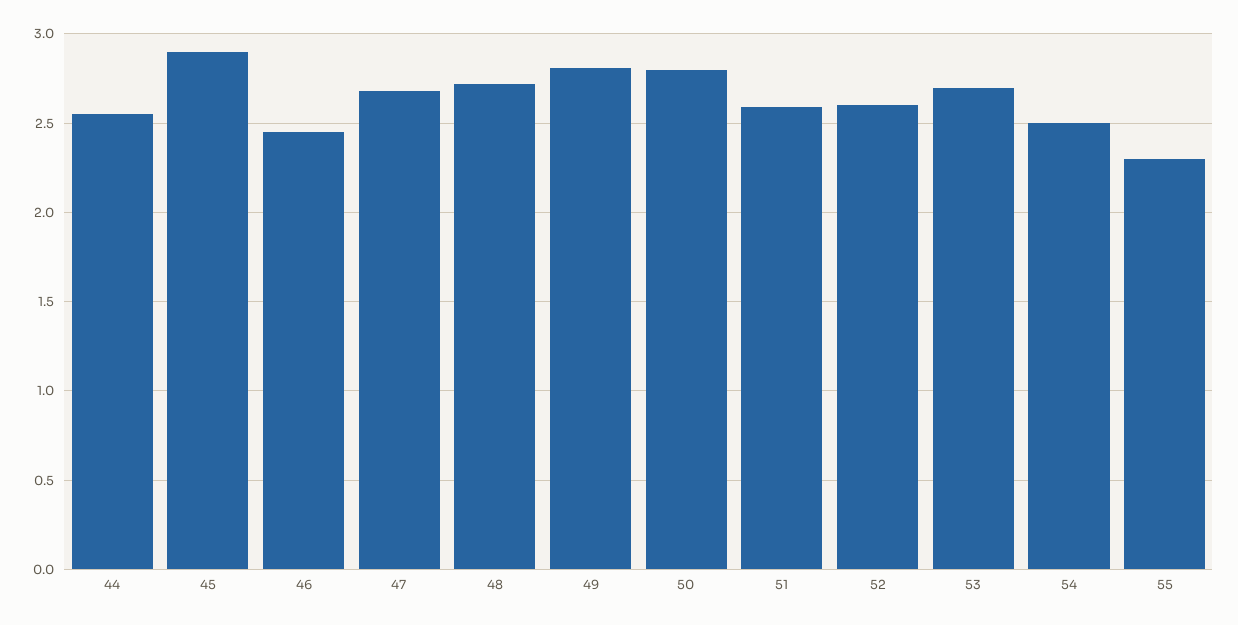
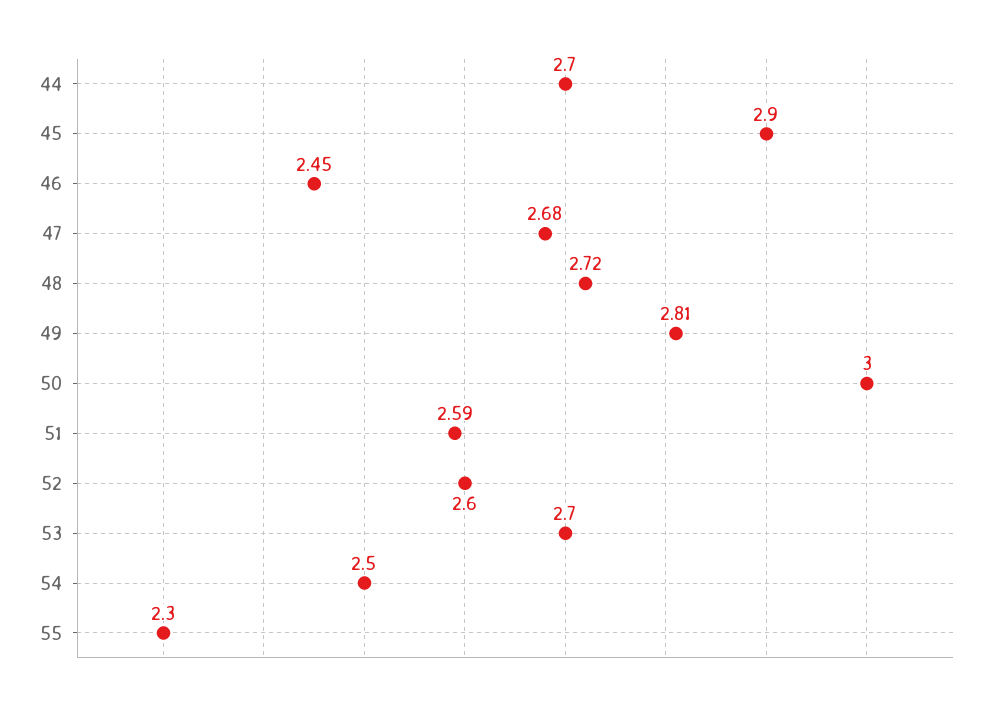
  {
-   "44": 2.55,
+   "44": 2.7,
    "45": 2.9,
    "46": 2.45,
    "47": 2.68,
    "48": 2.72,
    "49": 2.81,
-   "50": 2.8,
+   "50": 3,
    "51": 2.59,
    "52": 2.6,
    "53": 2.7,
    "54": 2.5,
    "55": 2.3
  }

